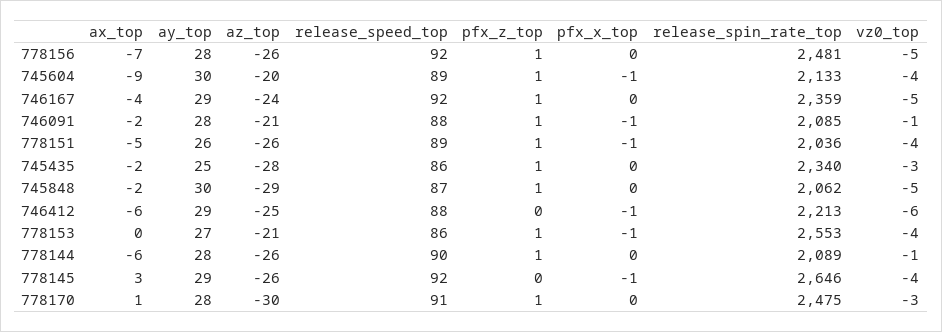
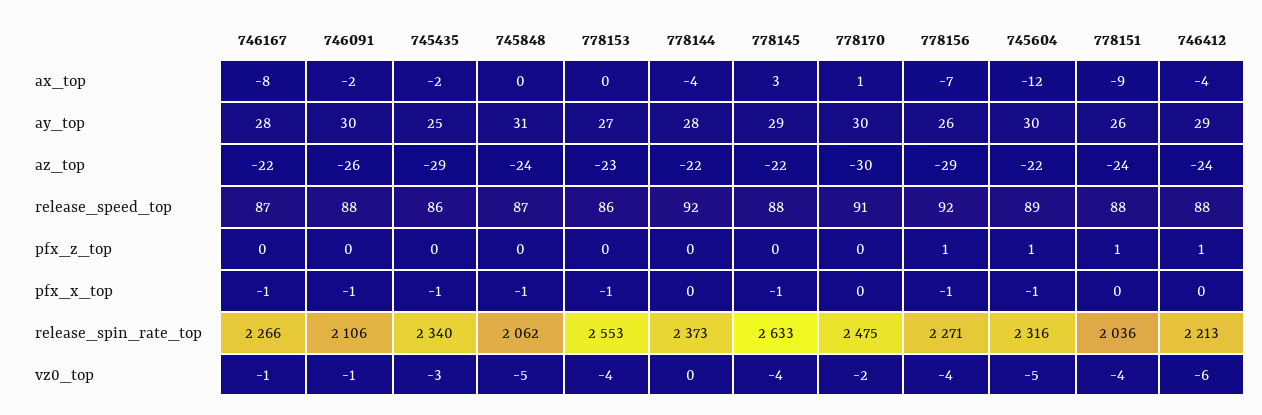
  {
    "ax_top": {
      "778156": -7,
-     "745604": -9,
+     "745604": -12,
-     "746167": -4,
+     "746167": -8,
      "746091": -2,
-     "778151": -5,
+     "778151": -9,
      "745435": -2,
-     "745848": -2,
+     "745848": 0,
-     "746412": -6,
+     "746412": -4,
      "778153": 0,
-     "778144": -6,
+     "778144": -4,
      "778145": 3,
      "778170": 1
    },
    "ay_top": {
-     "778156": 28,
+     "778156": 26,
      "745604": 30,
-     "746167": 29,
+     "746167": 28,
-     "746091": 28,
+     "746091": 30,
      "778151": 26,
      "745435": 25,
-     "745848": 30,
+     "745848": 31,
      "746412": 29,
      "778153": 27,
      "778144": 28,
      "778145": 29,
-     "778170": 28
+     "778170": 30
    },
    "az_top": {
-     "778156": -26,
+     "778156": -29,
-     "745604": -20,
+     "745604": -22,
-     "746167": -24,
+     "746167": -22,
-     "746091": -21,
+     "746091": -26,
-     "778151": -26,
+     "778151": -24,
-     "745435": -28,
+     "745435": -29,
-     "745848": -29,
+     "745848": -24,
-     "746412": -25,
+     "746412": -24,
-     "778153": -21,
+     "778153": -23,
-     "778144": -26,
+     "778144": -22,
-     "778145": -26,
+     "778145": -22,
      "778170": -30
    },
    "release_speed_top": {
      "778156": 92,
      "745604": 89,
-     "746167": 92,
+     "746167": 87,
      "746091": 88,
-     "778151": 89,
+     "778151": 88,
      "745435": 86,
      "745848": 87,
      "746412": 88,
      "778153": 86,
-     "778144": 90,
+     "778144": 92,
-     "778145": 92,
+     "778145": 88,
      "778170": 91
    },
    "pfx_z_top": {
      "778156": 1,
      "745604": 1,
-     "746167": 1,
+     "746167": 0,
-     "746091": 1,
+     "746091": 0,
      "778151": 1,
-     "745435": 1,
+     "745435": 0,
-     "745848": 1,
+     "745848": 0,
-     "746412": 0,
+     "746412": 1,
-     "778153": 1,
+     "778153": 0,
-     "778144": 1,
+     "778144": 0,
      "778145": 0,
-     "778170": 1
+     "778170": 0
    },
    "pfx_x_top": {
-     "778156": 0,
+     "778156": -1,
      "745604": -1,
-     "746167": 0,
+     "746167": -1,
      "746091": -1,
-     "778151": -1,
+     "778151": 0,
-     "745435": 0,
+     "745435": -1,
-     "745848": 0,
+     "745848": -1,
-     "746412": -1,
+     "746412": 0,
      "778153": -1,
      "778144": 0,
      "778145": -1,
      "778170": 0
    },
    "release_spin_rate_top": {
-     "778156": 2481,
+     "778156": 2271,
-     "745604": 2133,
+     "745604": 2316,
-     "746167": 2359,
+     "746167": 2266,
-     "746091": 2085,
+     "746091": 2106,
      "778151": 2036,
      "745435": 2340,
      "745848": 2062,
      "746412": 2213,
      "778153": 2553,
-     "778144": 2089,
+     "778144": 2373,
-     "778145": 2646,
+     "778145": 2633,
      "778170": 2475
    },
    "vz0_top": {
-     "778156": -5,
+     "778156": -4,
-     "745604": -4,
+     "745604": -5,
-     "746167": -5,
+     "746167": -1,
      "746091": -1,
      "778151": -4,
      "745435": -3,
      "745848": -5,
      "746412": -6,
      "778153": -4,
-     "778144": -1,
+     "778144": 0,
      "778145": -4,
-     "778170": -3
+     "778170": -2
    }
  }

